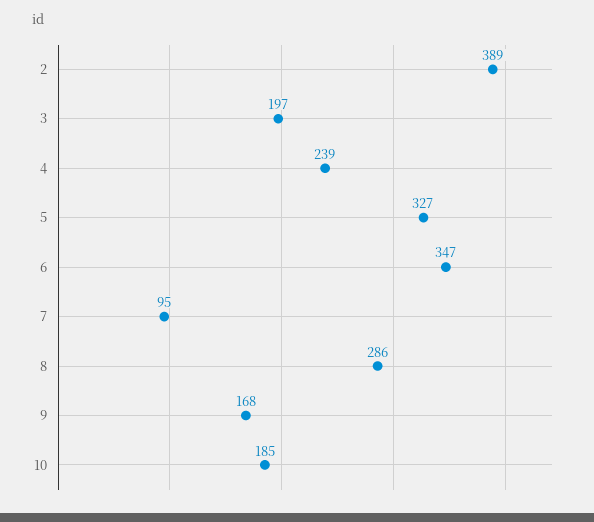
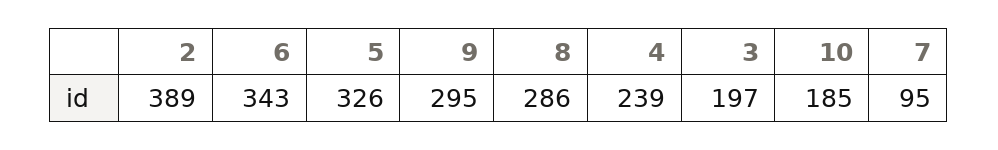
  {
    "2": 389,
    "3": 197,
    "4": 239,
-   "5": 327,
+   "5": 326,
-   "6": 347,
+   "6": 343,
    "7": 95,
    "8": 286,
-   "9": 168,
+   "9": 295,
    "10": 185
  }

